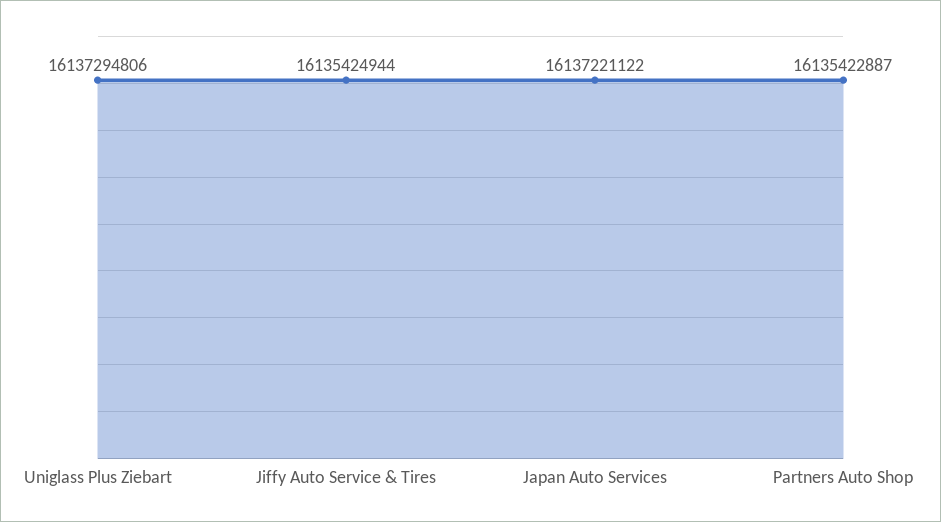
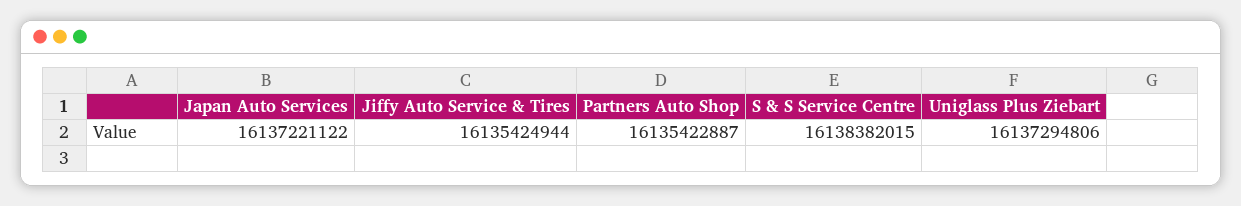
  {
    "Uniglass Plus Ziebart": 16137294806,
    "Jiffy Auto Service & Tires": 16135424944,
    "Japan Auto Services": 16137221122,
-   "Partners Auto Shop": 16135422887
+   "Partners Auto Shop": 16135422887,
+   "S & S Service Centre": 16138382015
  }

